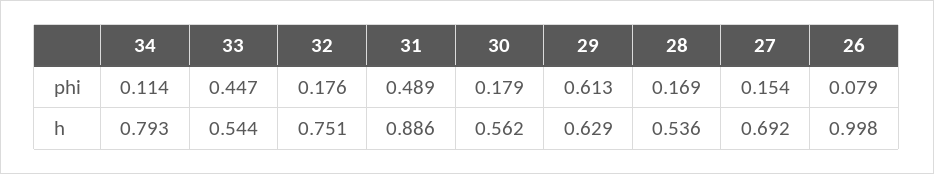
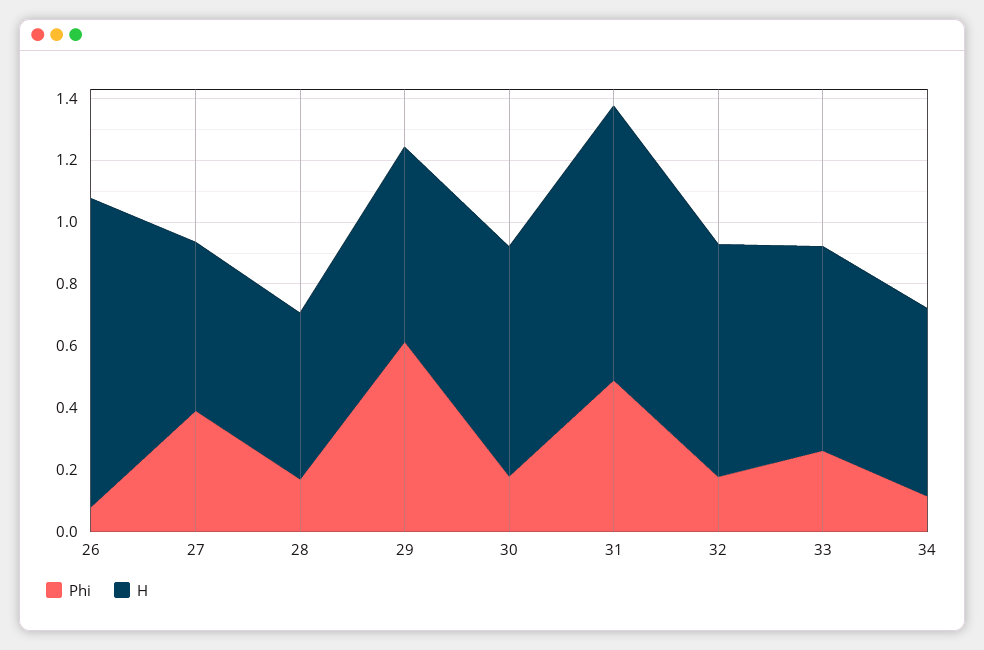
  {
    "phi": {
      "34": 0.114,
-     "33": 0.447,
+     "33": 0.25,
      "32": 0.176,
      "31": 0.489,
      "30": 0.179,
      "29": 0.613,
      "28": 0.169,
-     "27": 0.154,
+     "27": 0.4,
      "26": 0.079
    },
    "h": {
-     "34": 0.793,
+     "34": 0.6,
-     "33": 0.544,
+     "33": 0.65,
      "32": 0.751,
      "31": 0.886,
-     "30": 0.562,
+     "30": 0.75,
      "29": 0.629,
      "28": 0.536,
-     "27": 0.692,
+     "27": 0.55,
      "26": 0.998
    }
  }

